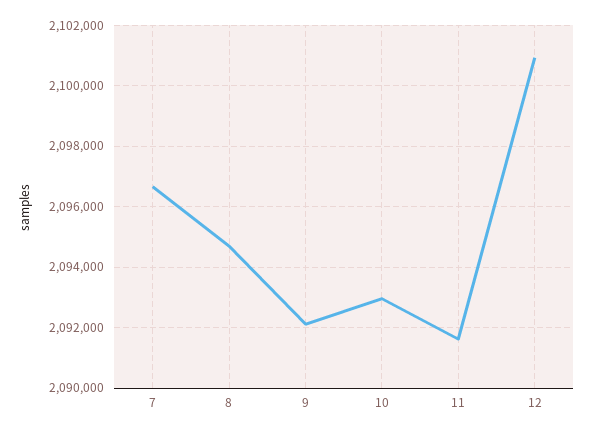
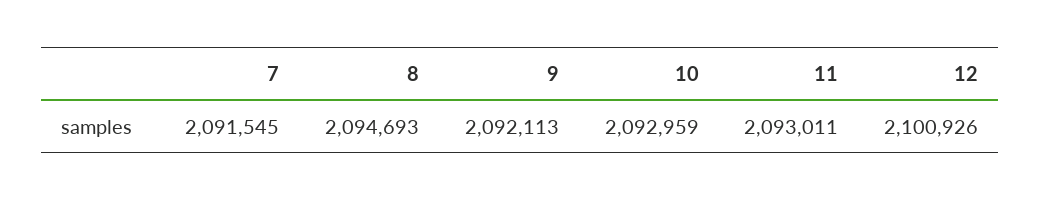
  {
-   "7": 2096600,
+   "7": 2091545,
    "8": 2094693,
    "9": 2092113,
    "10": 2092959,
-   "11": 2091600,
+   "11": 2093011,
    "12": 2100926
  }

